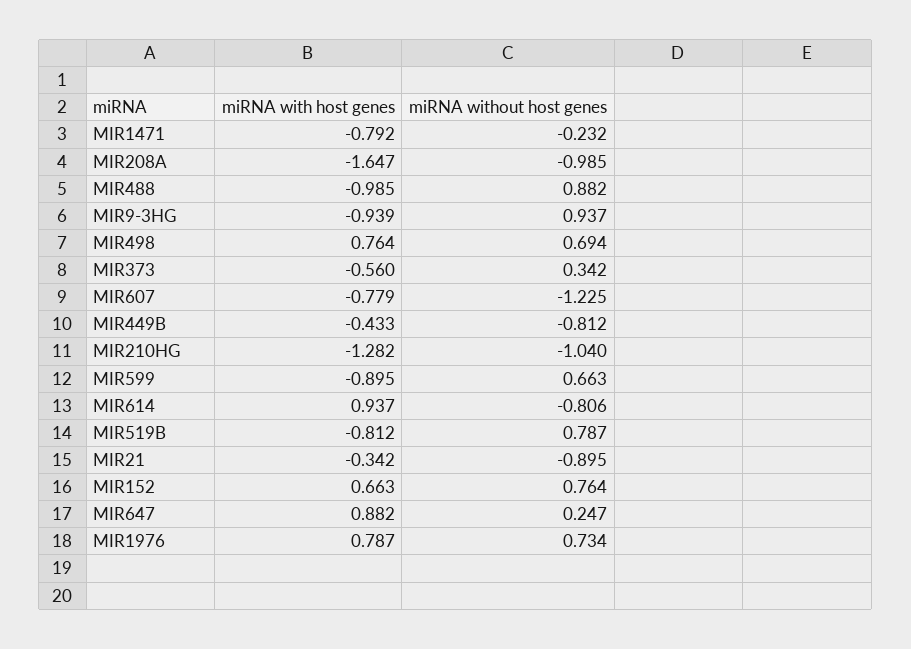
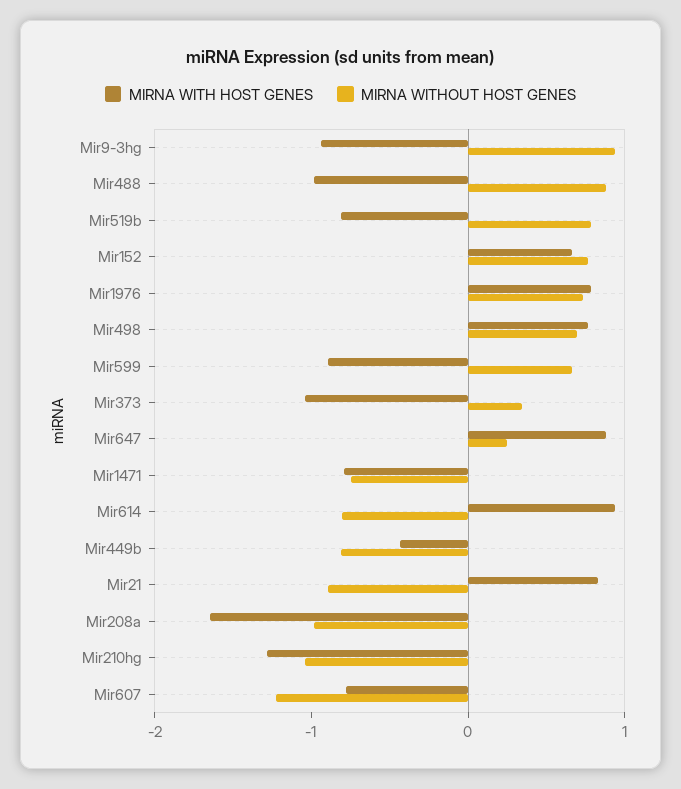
  {
    "miRNA with host genes": {
      "MIR1471": -0.792,
      "MIR208A": -1.647,
      "MIR488": -0.985,
      "MIR9-3HG": -0.939,
      "MIR498": 0.764,
-     "MIR373": -0.56,
+     "MIR373": -1,
      "MIR607": -0.779,
      "MIR449B": -0.433,
      "MIR210HG": -1.282,
      "MIR599": -0.895,
      "MIR614": 0.937,
      "MIR519B": -0.812,
-     "MIR21": -0.342,
+     "MIR21": 0.8,
      "MIR152": 0.663,
      "MIR647": 0.882,
      "MIR1976": 0.787
    },
    "miRNA without host genes": {
-     "MIR1471": -0.232,
+     "MIR1471": -0.8,
      "MIR208A": -0.985,
      "MIR488": 0.882,
      "MIR9-3HG": 0.937,
      "MIR498": 0.694,
      "MIR373": 0.342,
      "MIR607": -1.225,
      "MIR449B": -0.812,
      "MIR210HG": -1.04,
      "MIR599": 0.663,
      "MIR614": -0.806,
      "MIR519B": 0.787,
      "MIR21": -0.895,
      "MIR152": 0.764,
      "MIR647": 0.247,
      "MIR1976": 0.734
    }
  }

